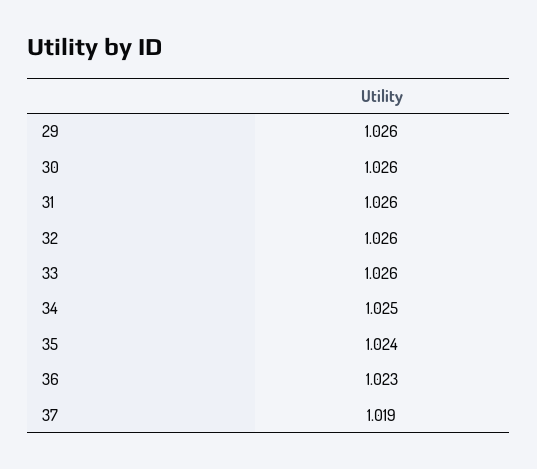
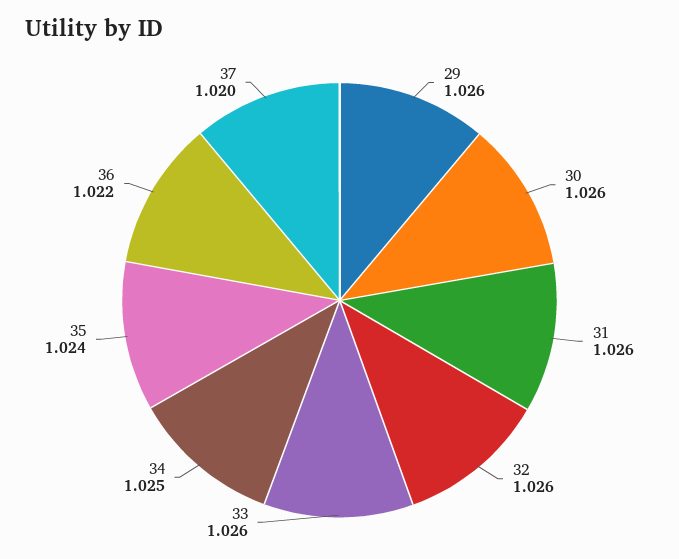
  {
    "29": 1.026,
    "30": 1.026,
    "31": 1.026,
    "32": 1.026,
    "33": 1.026,
    "34": 1.025,
    "35": 1.024,
-   "36": 1.023,
+   "36": 1.022,
-   "37": 1.019
+   "37": 1.02
  }

